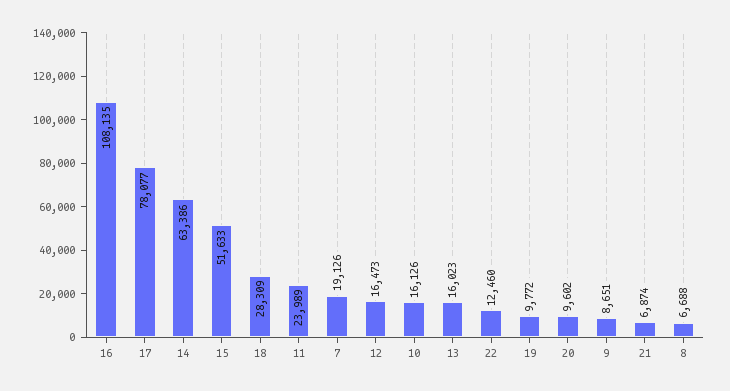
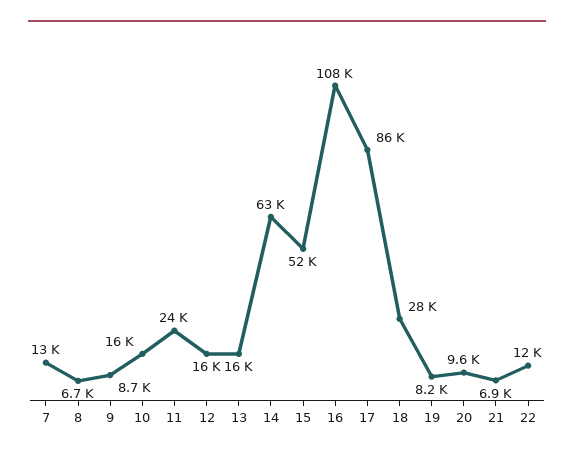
  {
    "16": 108135,
-   "17": 78077,
+   "17": 86000,
    "14": 63386,
    "15": 51633,
    "18": 28309,
    "11": 23989,
-   "7": 19126,
+   "7": 13000,
    "12": 16473,
    "10": 16126,
    "13": 16023,
    "22": 12460,
-   "19": 9772,
+   "19": 8200,
    "20": 9602,
    "9": 8651,
    "21": 6874,
    "8": 6688
  }

